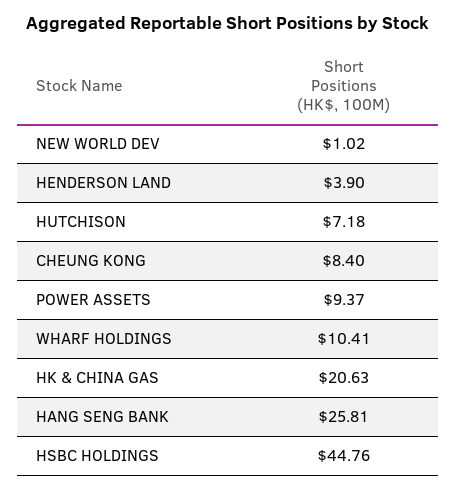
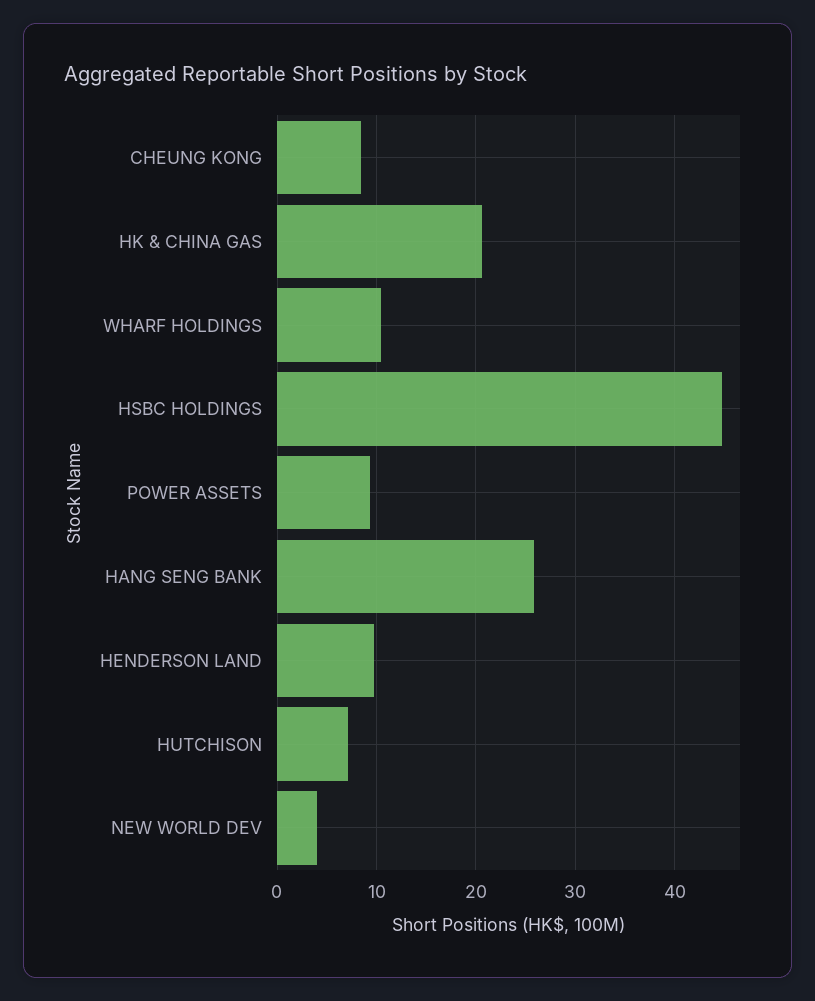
  {
-   "NEW WORLD DEV": 1.02,
+   "NEW WORLD DEV": 4,
-   "HENDERSON LAND": 3.9,
+   "HENDERSON LAND": 10,
    "HUTCHISON": 7.18,
    "CHEUNG KONG": 8.4,
    "POWER ASSETS": 9.37,
    "WHARF HOLDINGS": 10.41,
    "HK & CHINA GAS": 20.63,
    "HANG SENG BANK": 25.81,
    "HSBC HOLDINGS": 44.76
  }

